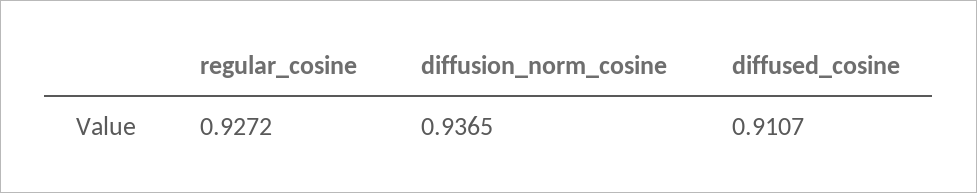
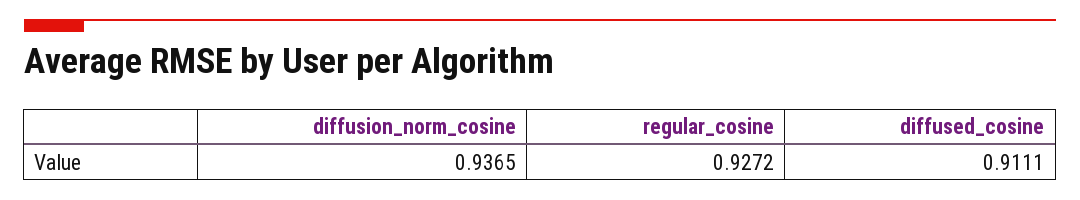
  {
    "regular_cosine": 0.9272,
    "diffusion_norm_cosine": 0.9365,
-   "diffused_cosine": 0.9107
+   "diffused_cosine": 0.9111
  }

